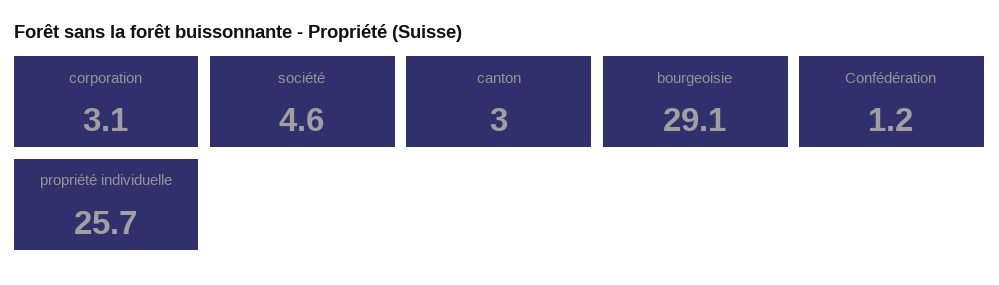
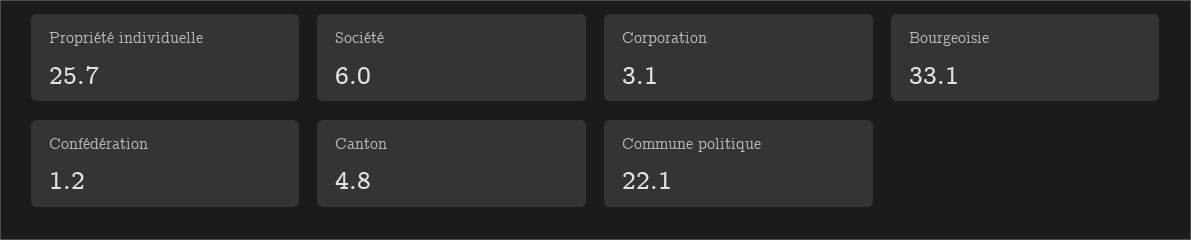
  {
    "corporation": 3.1,
-   "société": 4.6,
+   "société": 6,
-   "canton": 3,
+   "canton": 4.8,
-   "bourgeoisie": 29.1,
+   "bourgeoisie": 33.1,
    "Confédération": 1.2,
-   "propriété individuelle": 25.7
+   "propriété individuelle": 25.7,
+   "Commune politique": 22.1
  }

